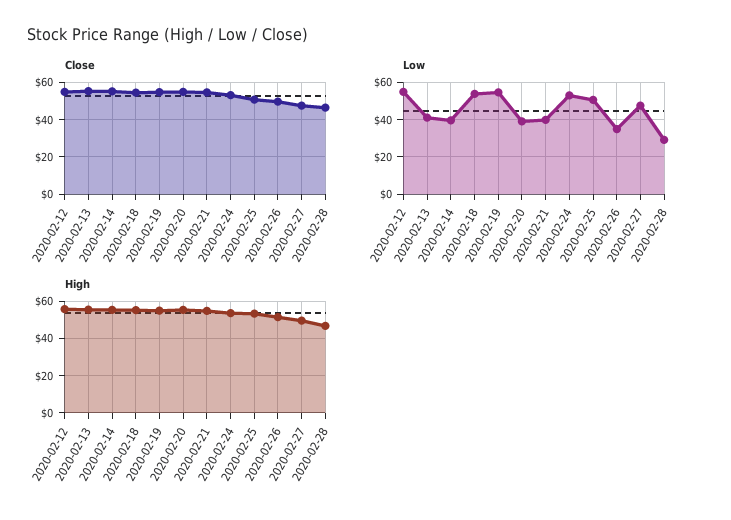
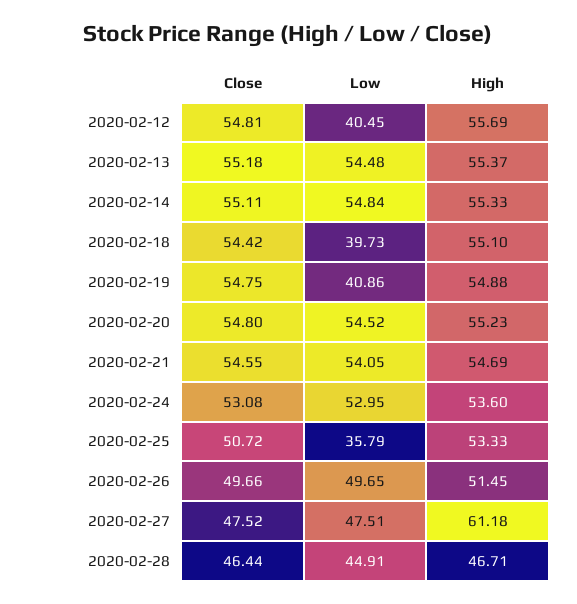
  {
    "Close": {
      "2020-02-12": 54.81,
      "2020-02-13": 55.18,
      "2020-02-14": 55.11,
      "2020-02-18": 54.42,
      "2020-02-19": 54.75,
      "2020-02-20": 54.8,
      "2020-02-21": 54.55,
      "2020-02-24": 53.08,
      "2020-02-25": 50.72,
      "2020-02-26": 49.66,
      "2020-02-27": 47.52,
      "2020-02-28": 46.44
    },
    "Low": {
-     "2020-02-12": 55,
+     "2020-02-12": 40.45,
-     "2020-02-13": 40,
+     "2020-02-13": 54.48,
-     "2020-02-14": 40,
+     "2020-02-14": 54.84,
-     "2020-02-18": 55,
+     "2020-02-18": 39.73,
-     "2020-02-19": 55,
+     "2020-02-19": 40.86,
-     "2020-02-20": 40,
+     "2020-02-20": 54.52,
-     "2020-02-21": 40,
+     "2020-02-21": 54.05,
      "2020-02-24": 52.95,
-     "2020-02-25": 50,
+     "2020-02-25": 35.79,
-     "2020-02-26": 35,
+     "2020-02-26": 49.65,
      "2020-02-27": 47.51,
-     "2020-02-28": 30
+     "2020-02-28": 44.91
    },
    "High": {
      "2020-02-12": 55.69,
      "2020-02-13": 55.37,
      "2020-02-14": 55.33,
      "2020-02-18": 55.1,
      "2020-02-19": 54.88,
      "2020-02-20": 55.23,
      "2020-02-21": 54.69,
      "2020-02-24": 53.6,
      "2020-02-25": 53.33,
      "2020-02-26": 51.45,
-     "2020-02-27": 50,
+     "2020-02-27": 61.18,
      "2020-02-28": 46.71
    }
  }

